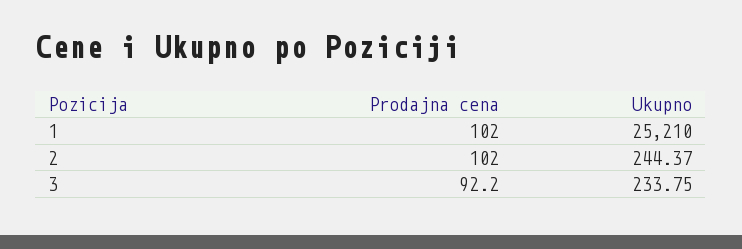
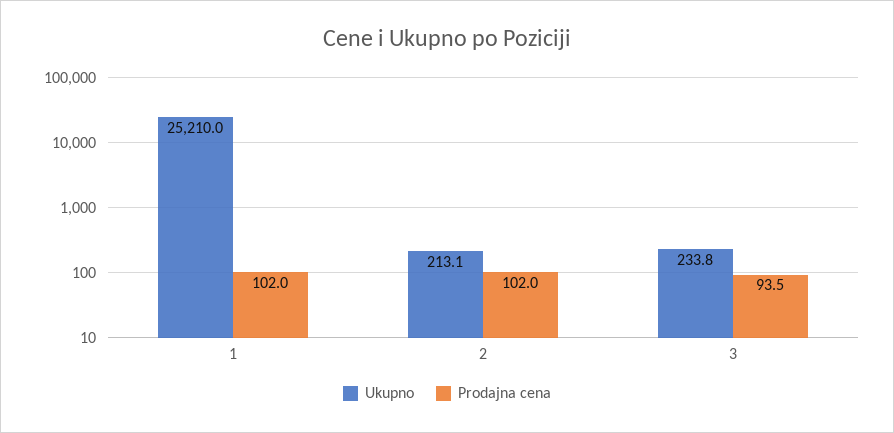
  {
    "Prodajna cena": {
      "1": 102,
      "2": 102,
-     "3": 92.2
+     "3": 93.5
    },
    "Ukupno": {
      "1": 25210,
-     "2": 244.37,
+     "2": 213.1,
      "3": 233.75
    }
  }

